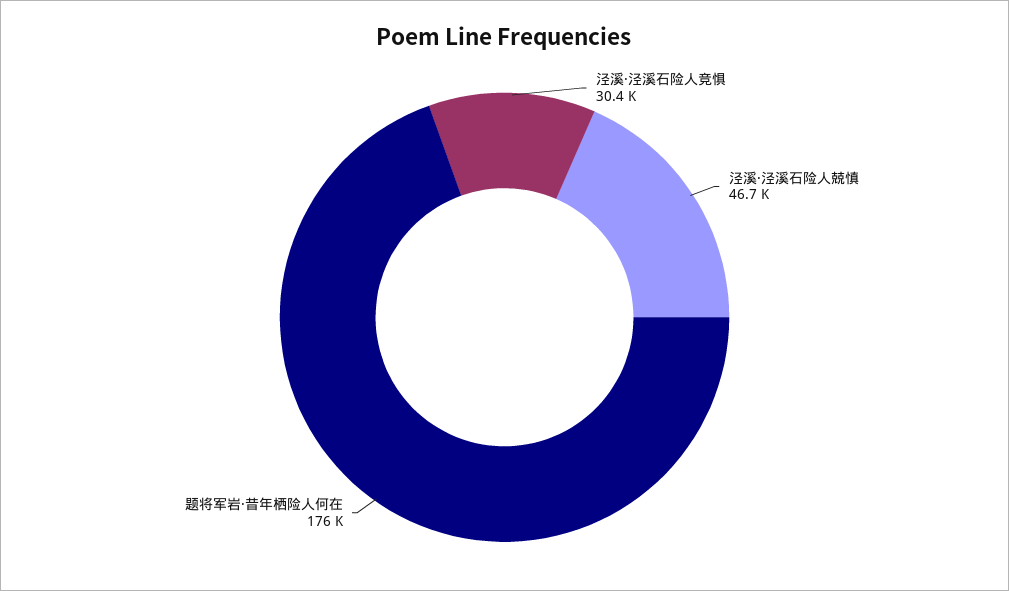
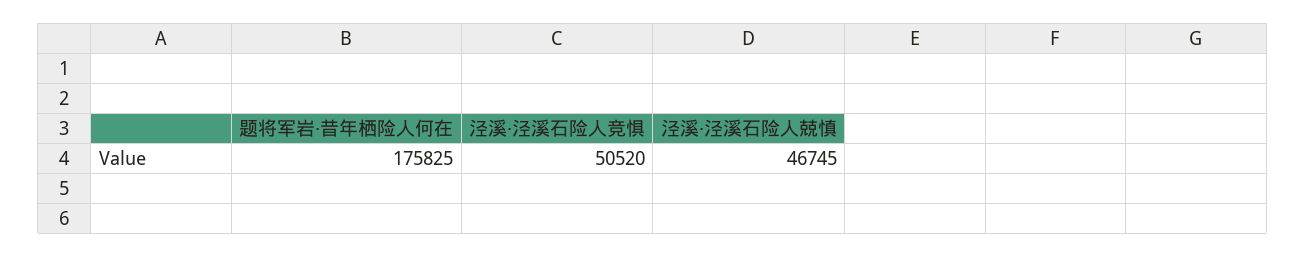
  {
-   "泾溪·泾溪石险人竞惧": 30400,
+   "泾溪·泾溪石险人竞惧": 50520,
    "泾溪·泾溪石险人兢慎": 46745,
    "题将军岩·昔年栖险人何在": 175825
  }

